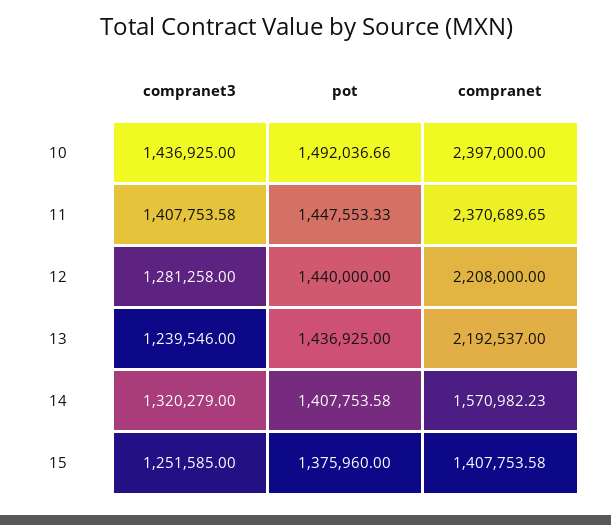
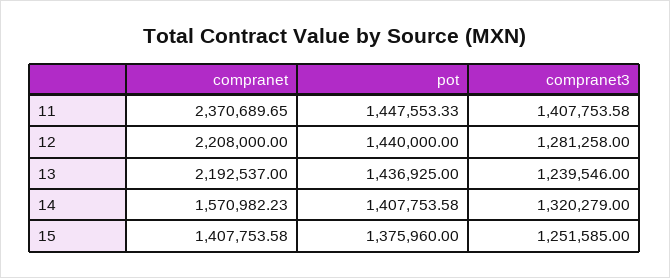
  {
    "compranet3": {
-     "10": 1436925,
      "11": 1407753.58,
      "12": 1281258,
      "13": 1239546,
      "14": 1320279,
      "15": 1251585
    },
    "pot": {
-     "10": 1492036.66,
      "11": 1447553.33,
      "12": 1440000,
      "13": 1436925,
      "14": 1407753.58,
      "15": 1375960
    },
    "compranet": {
-     "10": 2397000,
      "11": 2370689.65,
      "12": 2208000,
      "13": 2192537,
      "14": 1570982.23,
      "15": 1407753.58
    }
  }

